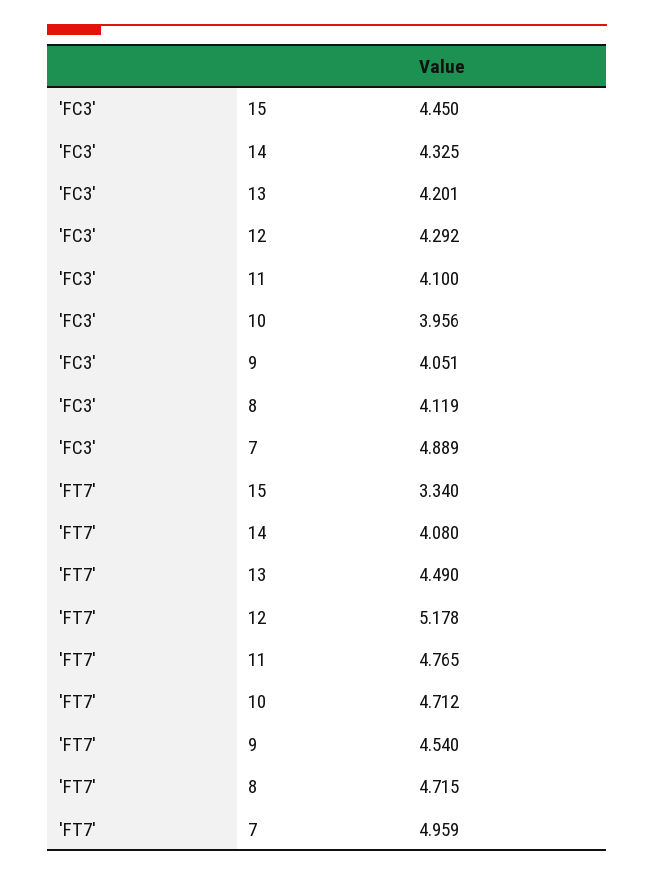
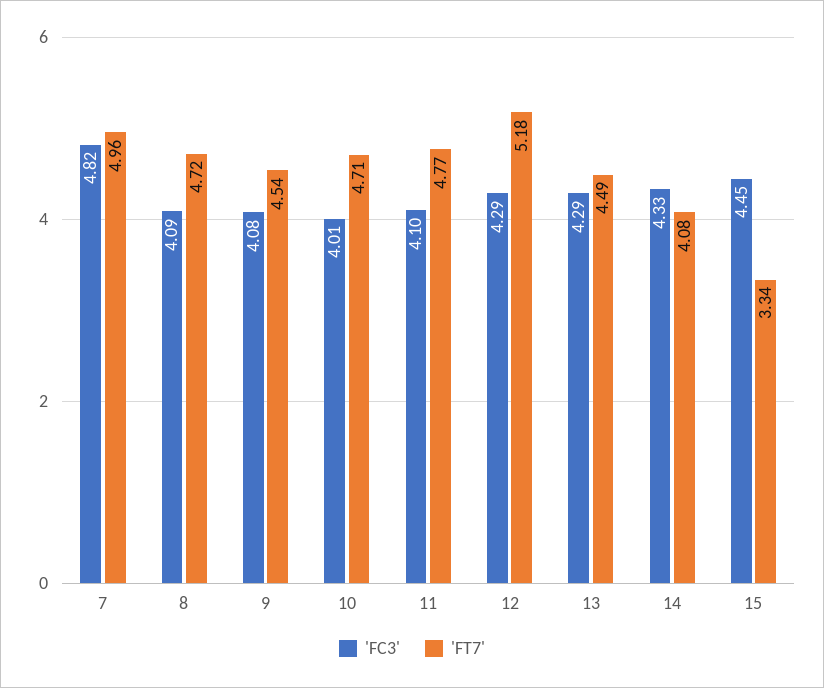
  {
    "'FC3'": {
      "15": 4.45,
      "14": 4.325,
-     "13": 4.201,
+     "13": 4.29,
      "12": 4.292,
      "11": 4.1,
-     "10": 3.956,
+     "10": 4.01,
-     "9": 4.051,
+     "9": 4.08,
-     "8": 4.119,
+     "8": 4.09,
-     "7": 4.889
+     "7": 4.82
    },
    "'FT7'": {
      "15": 3.34,
      "14": 4.08,
      "13": 4.49,
      "12": 5.178,
      "11": 4.765,
      "10": 4.712,
      "9": 4.54,
      "8": 4.715,
      "7": 4.959
    }
  }

